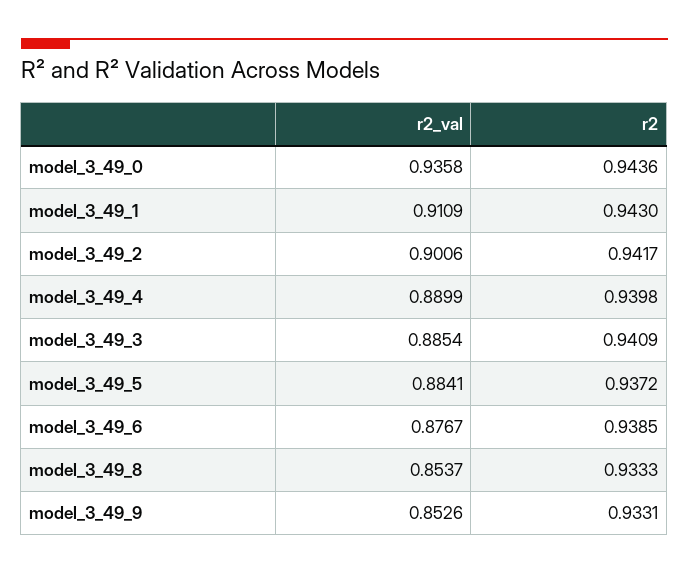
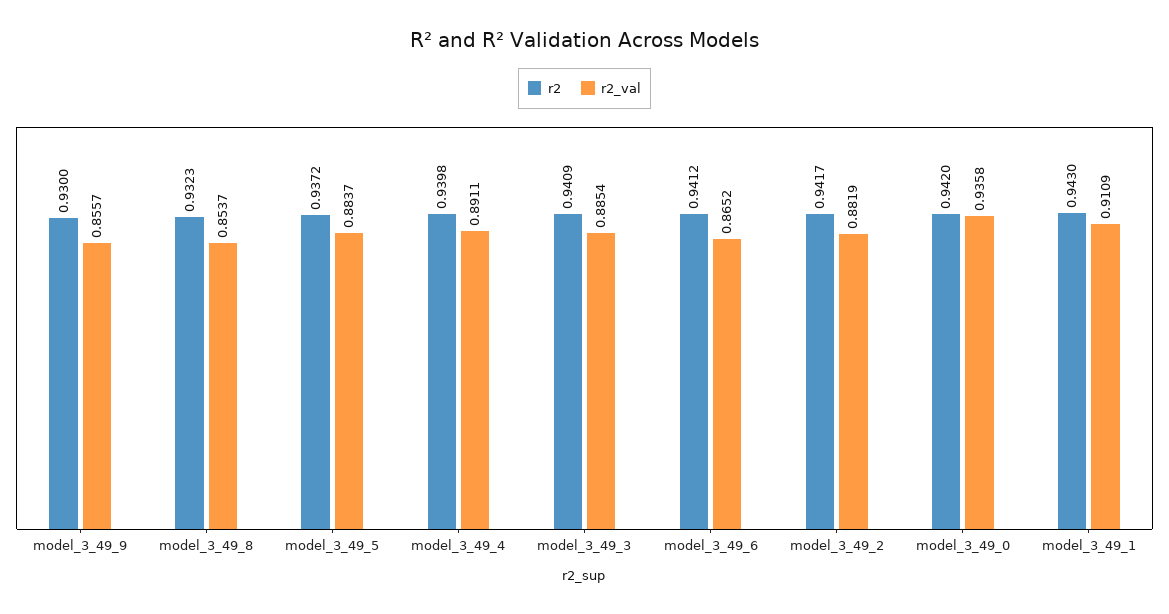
  {
    "r2_val": {
      "model_3_49_0": 0.9358,
      "model_3_49_1": 0.9109,
-     "model_3_49_2": 0.9006,
+     "model_3_49_2": 0.8819,
-     "model_3_49_4": 0.8899,
+     "model_3_49_4": 0.8911,
      "model_3_49_3": 0.8854,
-     "model_3_49_5": 0.8841,
+     "model_3_49_5": 0.8837,
-     "model_3_49_6": 0.8767,
+     "model_3_49_6": 0.8652,
      "model_3_49_8": 0.8537,
-     "model_3_49_9": 0.8526
+     "model_3_49_9": 0.8557
    },
    "r2": {
-     "model_3_49_0": 0.9436,
+     "model_3_49_0": 0.942,
      "model_3_49_1": 0.943,
      "model_3_49_2": 0.9417,
      "model_3_49_4": 0.9398,
      "model_3_49_3": 0.9409,
      "model_3_49_5": 0.9372,
-     "model_3_49_6": 0.9385,
+     "model_3_49_6": 0.9412,
-     "model_3_49_8": 0.9333,
+     "model_3_49_8": 0.9323,
-     "model_3_49_9": 0.9331
+     "model_3_49_9": 0.93
    }
  }

